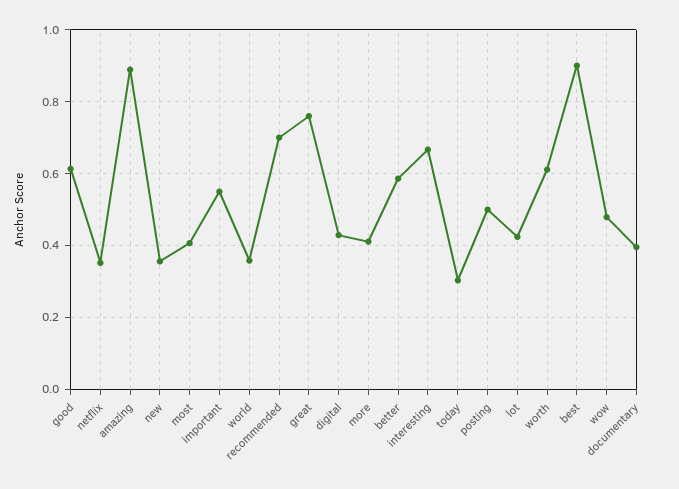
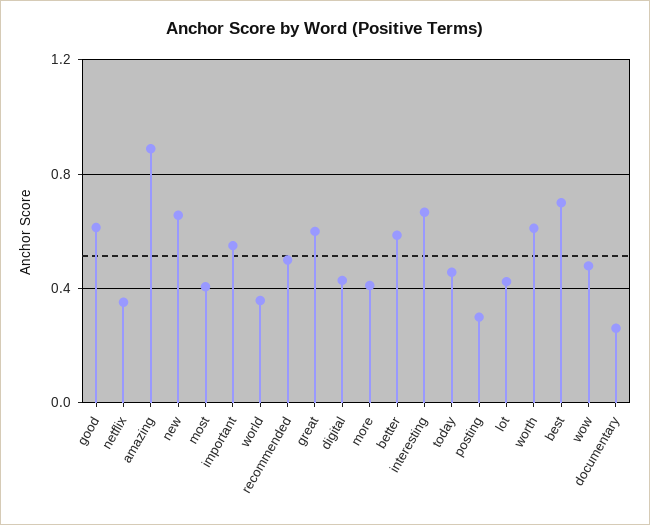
  {
    "good": 0.62,
    "netflix": 0.36,
    "amazing": 0.88,
-   "new": 0.36,
+   "new": 0.65,
    "most": 0.4,
    "important": 0.56,
    "world": 0.36,
-   "recommended": 0.7,
+   "recommended": 0.5,
-   "great": 0.76,
+   "great": 0.6,
    "digital": 0.42,
    "more": 0.42,
    "better": 0.58,
    "interesting": 0.66,
-   "today": 0.3,
+   "today": 0.45,
-   "posting": 0.5,
+   "posting": 0.3,
    "lot": 0.42,
    "worth": 0.62,
-   "best": 0.9,
+   "best": 0.7,
    "wow": 0.48,
-   "documentary": 0.4
+   "documentary": 0.25
  }

